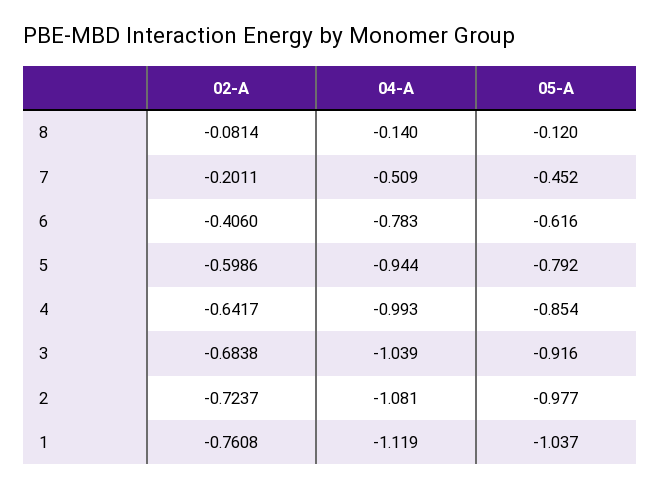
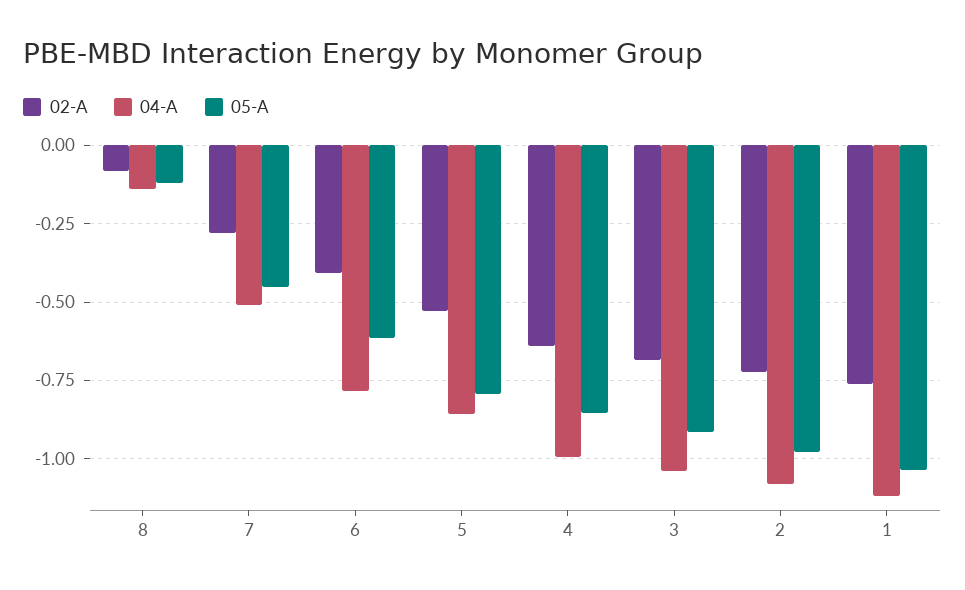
  {
    "02-A": {
      "8": -0.0814,
-     "7": -0.2011,
+     "7": -0.275,
      "6": -0.406,
-     "5": -0.5986,
+     "5": -0.525,
      "4": -0.6417,
      "3": -0.6838,
      "2": -0.7237,
      "1": -0.7608
    },
    "04-A": {
      "8": -0.14,
      "7": -0.509,
      "6": -0.783,
-     "5": -0.944,
+     "5": -0.85,
      "4": -0.993,
      "3": -1.039,
      "2": -1.081,
      "1": -1.119
    },
    "05-A": {
      "8": -0.12,
      "7": -0.452,
      "6": -0.616,
      "5": -0.792,
      "4": -0.854,
      "3": -0.916,
      "2": -0.977,
      "1": -1.037
    }
  }

